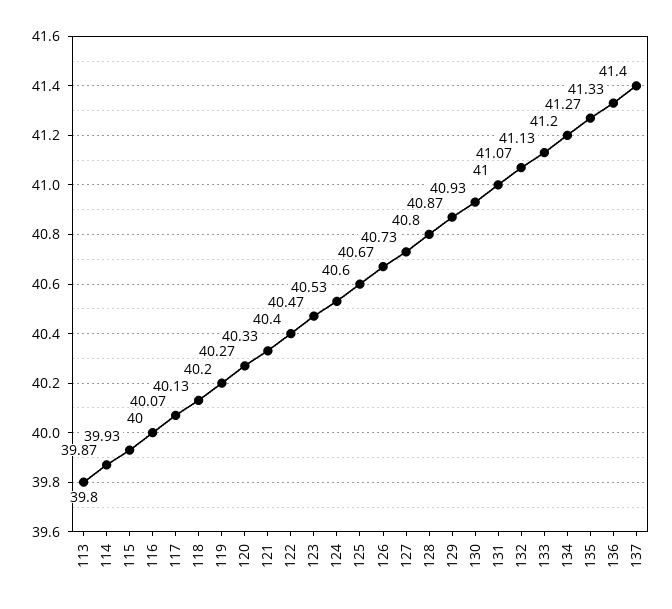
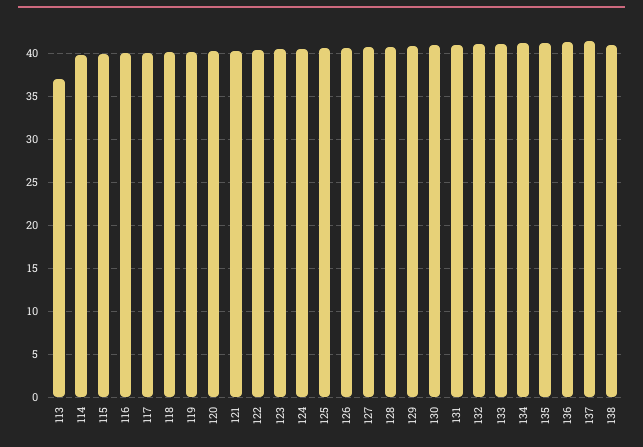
  {
-   "113": 39.8,
+   "113": 37,
    "114": 39.87,
    "115": 39.93,
    "116": 40,
    "117": 40.07,
    "118": 40.13,
    "119": 40.2,
    "120": 40.27,
    "121": 40.33,
    "122": 40.4,
    "123": 40.47,
    "124": 40.53,
    "125": 40.6,
    "126": 40.67,
    "127": 40.73,
    "128": 40.8,
    "129": 40.87,
    "130": 40.93,
    "131": 41,
    "132": 41.07,
    "133": 41.13,
    "134": 41.2,
    "135": 41.27,
    "136": 41.33,
-   "137": 41.4
+   "137": 41.4,
+   "138": 41
  }

